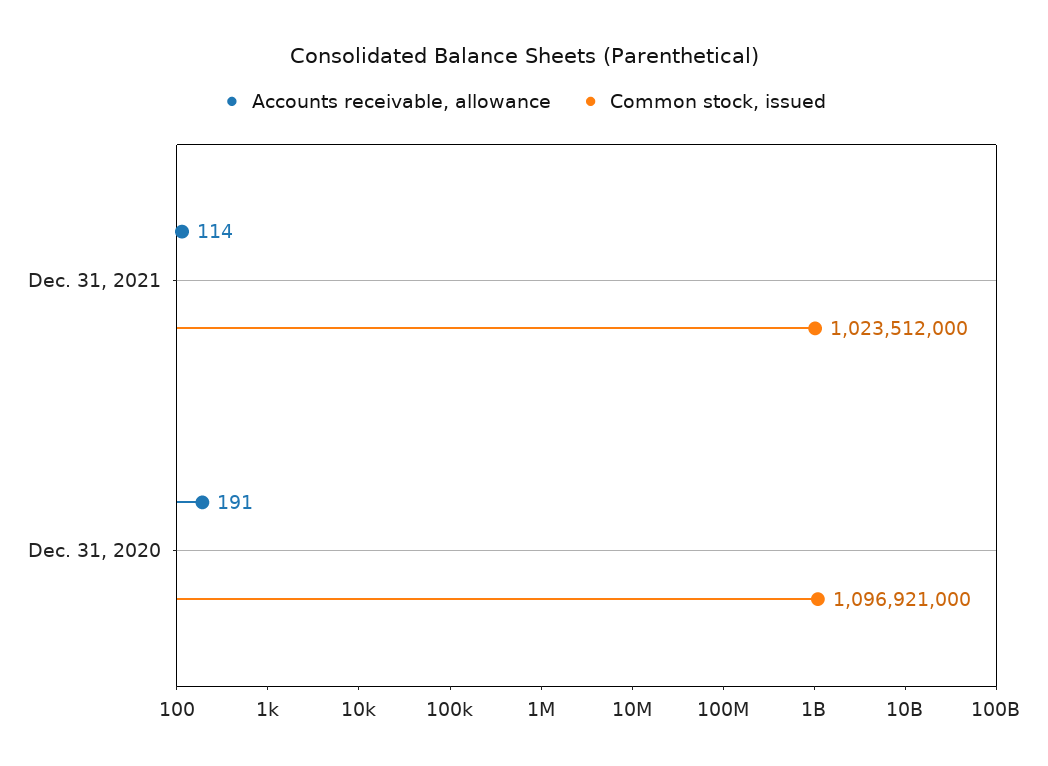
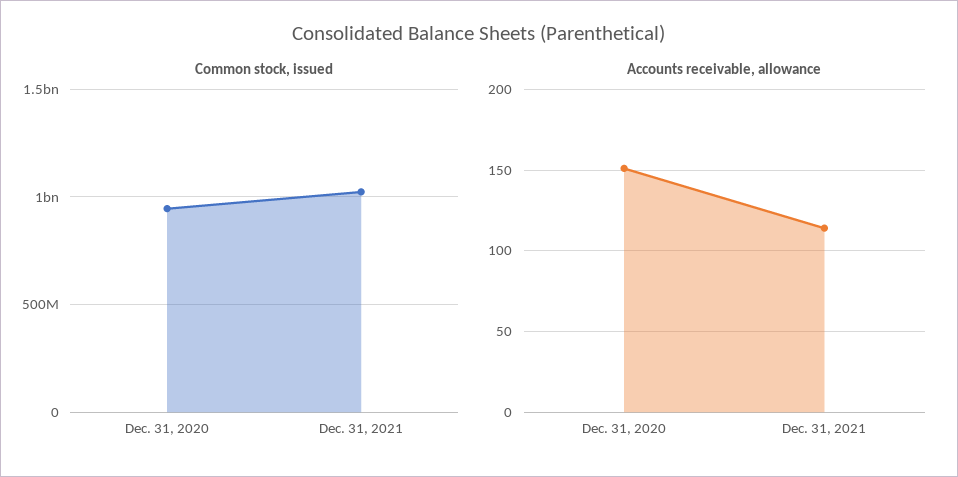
  {
    "Accounts receivable, allowance": {
      "Dec. 31, 2021": 114,
-     "Dec. 31, 2020": 191
+     "Dec. 31, 2020": 150
    },
    "Common stock, issued": {
      "Dec. 31, 2021": 1023512000,
-     "Dec. 31, 2020": 1096921000
+     "Dec. 31, 2020": 950000000
    }
  }

